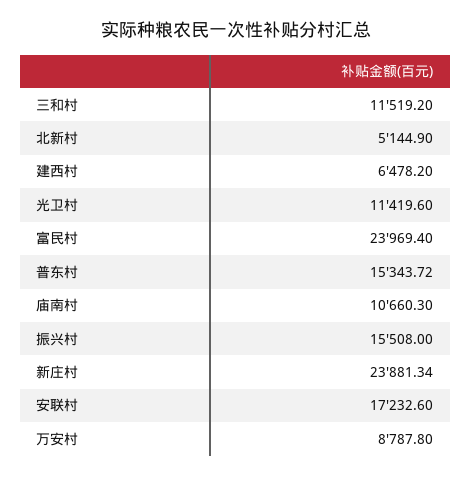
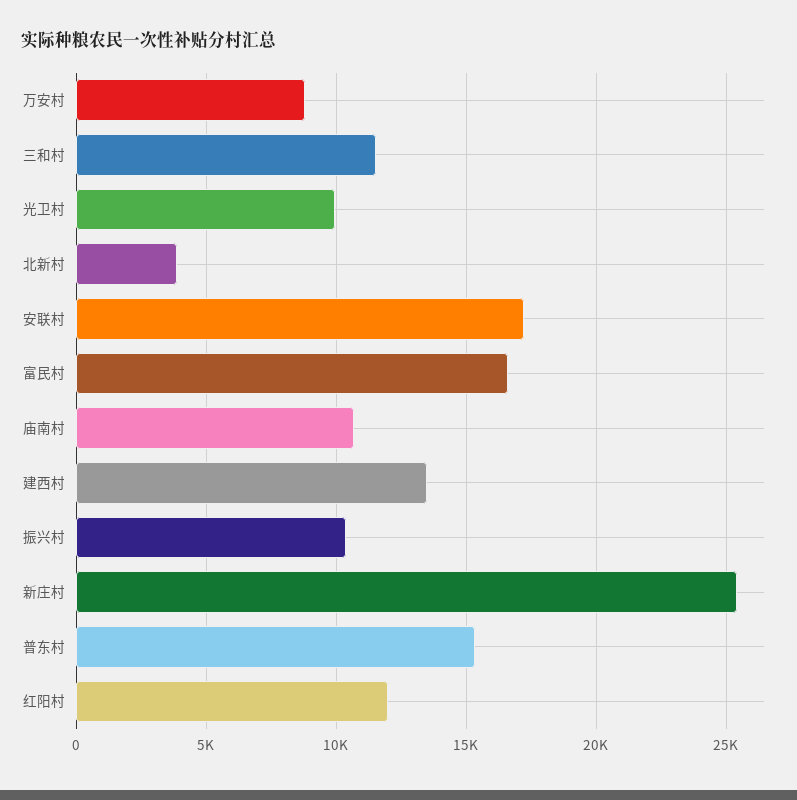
  {
    "三和村": 11519.2,
-   "北新村": 5144.9,
+   "北新村": 4000,
-   "建西村": 6478.2,
+   "建西村": 13500,
-   "光卫村": 11419.6,
+   "光卫村": 10000,
-   "富民村": 23969.4,
+   "富民村": 16500,
    "普东村": 15343.72,
    "庙南村": 10660.3,
-   "振兴村": 15508,
+   "振兴村": 10500,
-   "新庄村": 23881.34,
+   "新庄村": 25500,
    "安联村": 17232.6,
-   "万安村": 8787.8
+   "万安村": 8787.8,
+   "红阳村": 12000
  }

